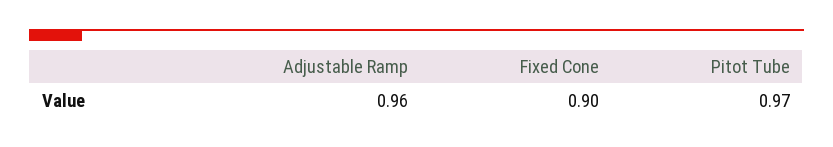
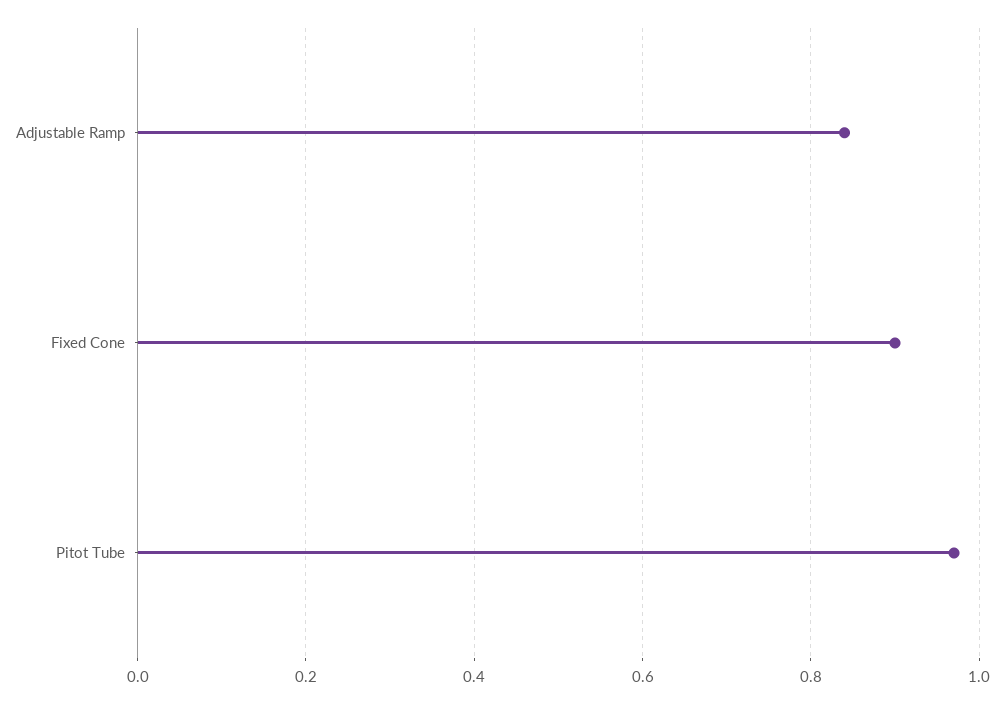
  {
-   "Adjustable Ramp": 0.96,
+   "Adjustable Ramp": 0.85,
    "Fixed Cone": 0.9,
    "Pitot Tube": 0.97
  }

